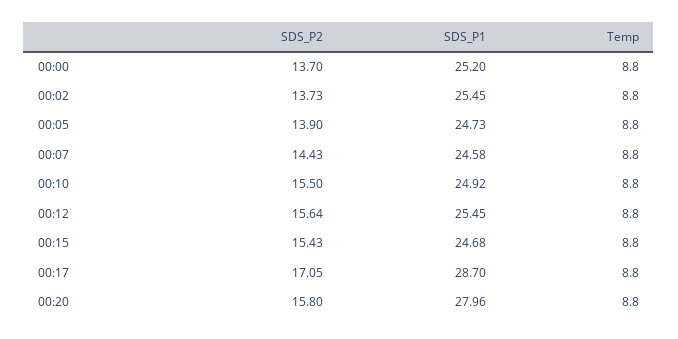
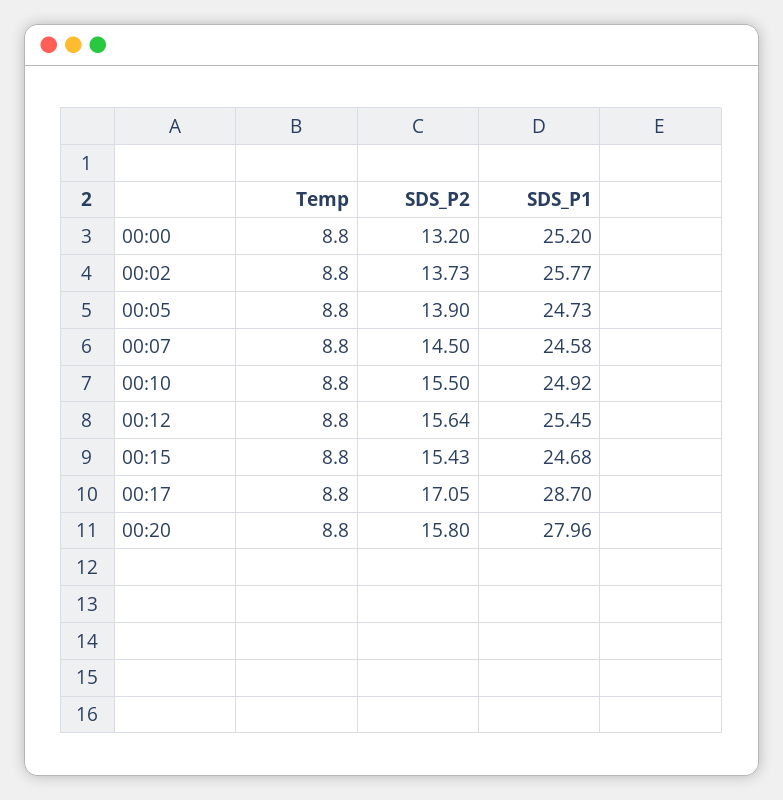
  {
    "SDS_P2": {
-     "00:00": 13.7,
+     "00:00": 13.2,
      "00:02": 13.73,
      "00:05": 13.9,
-     "00:07": 14.43,
+     "00:07": 14.5,
      "00:10": 15.5,
      "00:12": 15.64,
      "00:15": 15.43,
      "00:17": 17.05,
      "00:20": 15.8
    },
    "SDS_P1": {
      "00:00": 25.2,
-     "00:02": 25.45,
+     "00:02": 25.77,
      "00:05": 24.73,
      "00:07": 24.58,
      "00:10": 24.92,
      "00:12": 25.45,
      "00:15": 24.68,
      "00:17": 28.7,
      "00:20": 27.96
    },
    "Temp": {
      "00:00": 8.8,
      "00:02": 8.8,
      "00:05": 8.8,
      "00:07": 8.8,
      "00:10": 8.8,
      "00:12": 8.8,
      "00:15": 8.8,
      "00:17": 8.8,
      "00:20": 8.8
    }
  }

